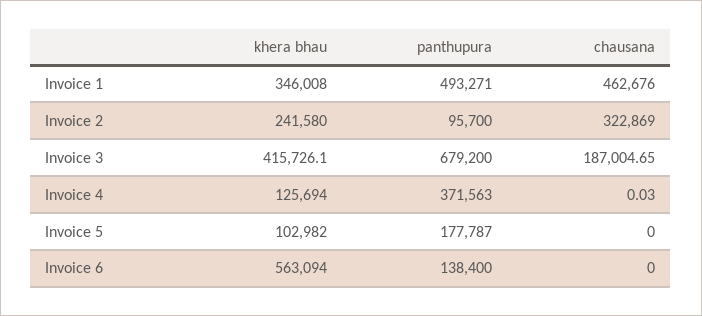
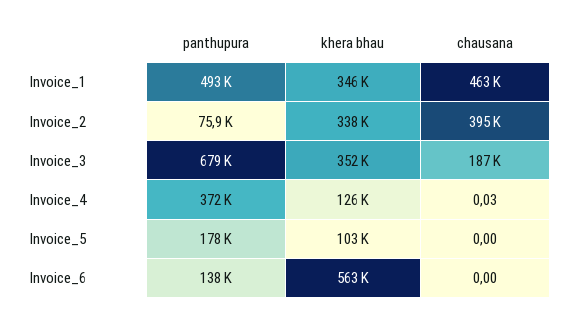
  {
    "khera bhau": {
      "Invoice 1": 346008,
-     "Invoice 2": 241580,
+     "Invoice 2": 338000,
-     "Invoice 3": 415726.1,
+     "Invoice 3": 352000,
      "Invoice 4": 125694,
      "Invoice 5": 102982,
      "Invoice 6": 563094
    },
    "panthupura": {
      "Invoice 1": 493271,
-     "Invoice 2": 95700,
+     "Invoice 2": 75900,
      "Invoice 3": 679200,
      "Invoice 4": 371563,
      "Invoice 5": 177787,
      "Invoice 6": 138400
    },
    "chausana": {
      "Invoice 1": 462676,
-     "Invoice 2": 322869,
+     "Invoice 2": 395000,
      "Invoice 3": 187004.65,
      "Invoice 4": 0.03,
      "Invoice 5": 0,
      "Invoice 6": 0
    }
  }

